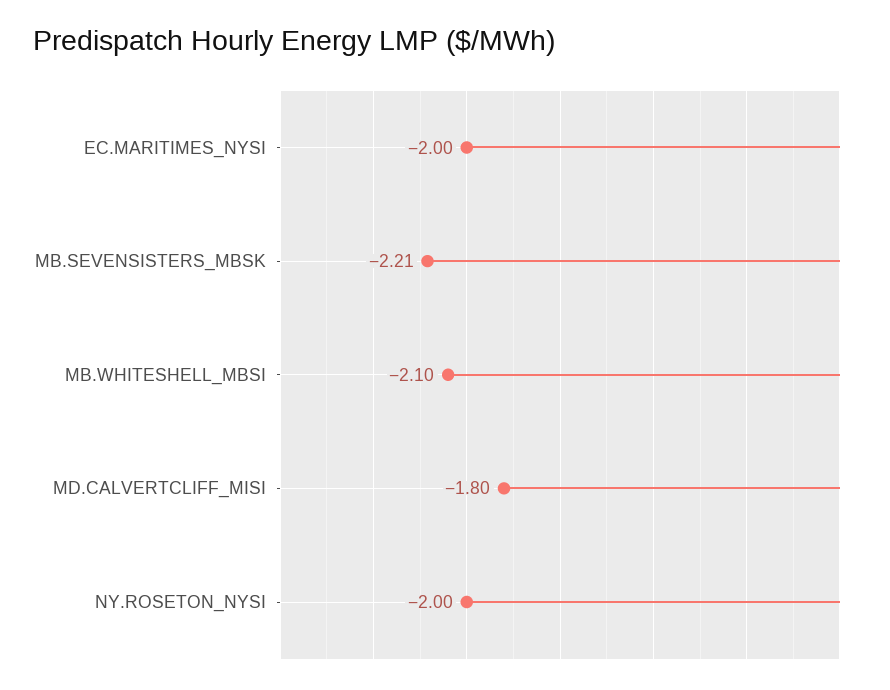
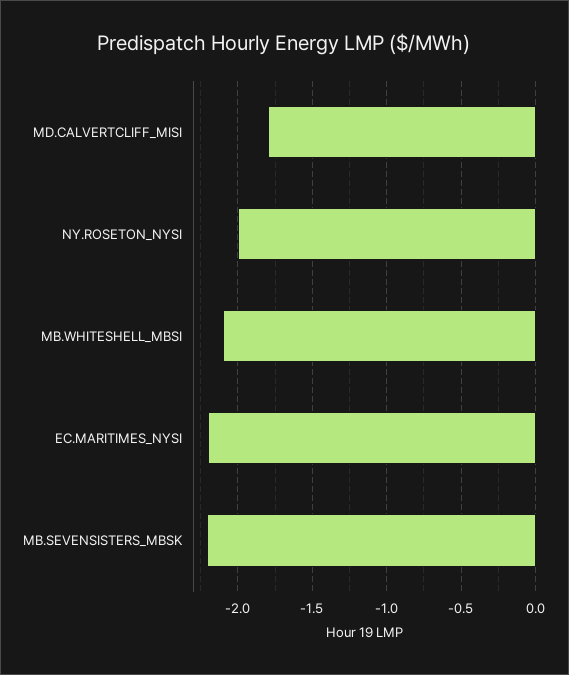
  {
-   "EC.MARITIMES_NYSI": -2,
+   "EC.MARITIMES_NYSI": -2.2,
    "MB.SEVENSISTERS_MBSK": -2.21,
    "MB.WHITESHELL_MBSI": -2.1,
    "MD.CALVERTCLIFF_MISI": -1.8,
    "NY.ROSETON_NYSI": -2
  }

